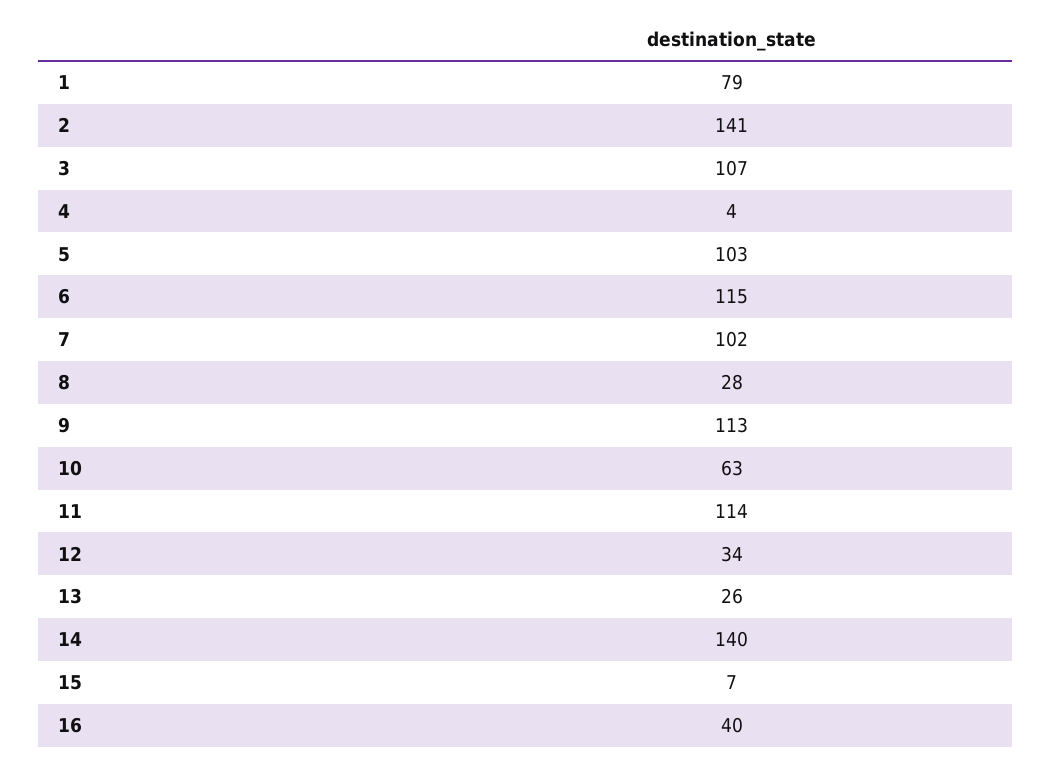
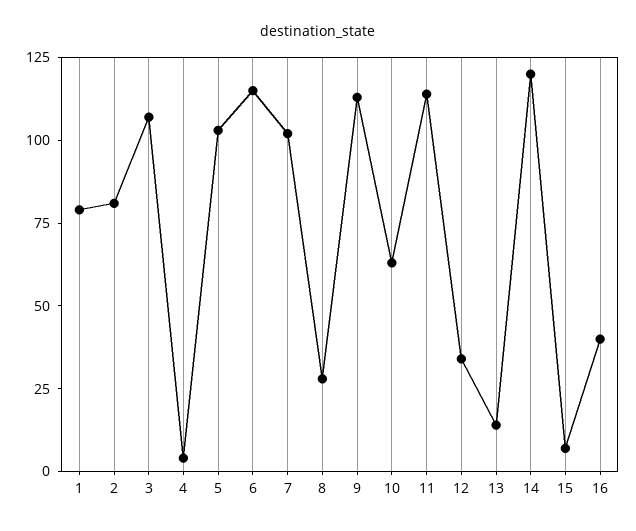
  {
    "1": 79,
-   "2": 141,
+   "2": 80,
    "3": 107,
    "4": 4,
    "5": 103,
    "6": 115,
    "7": 102,
    "8": 28,
    "9": 113,
    "10": 63,
    "11": 114,
    "12": 34,
-   "13": 26,
+   "13": 15,
-   "14": 140,
+   "14": 120,
    "15": 7,
    "16": 40
  }

